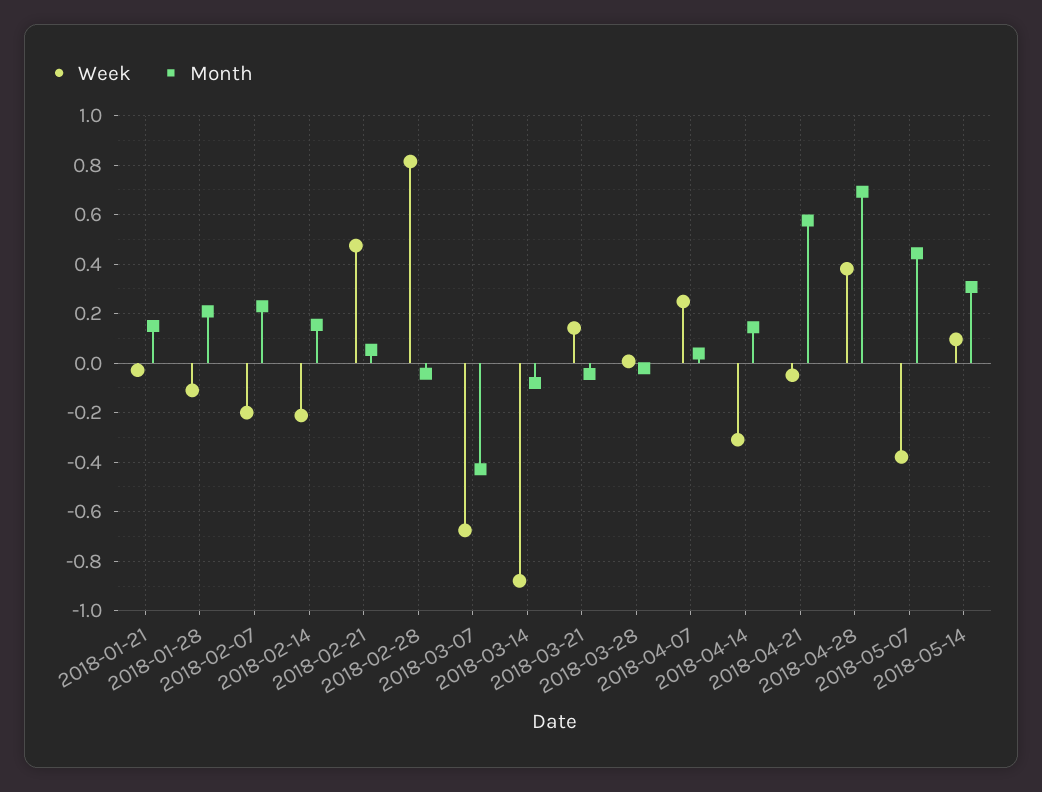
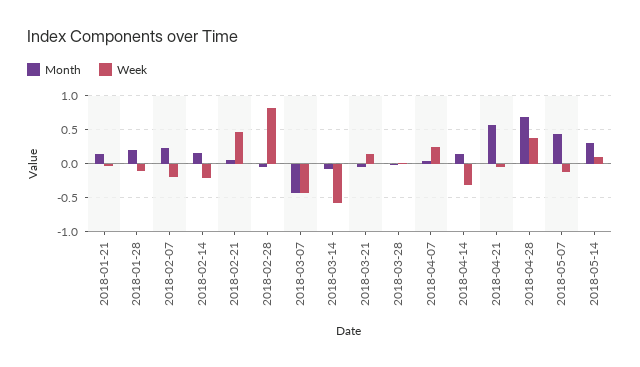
  {
    "Week": {
      "2018-01-21": -0.025,
      "2018-01-28": -0.1,
      "2018-02-07": -0.2,
      "2018-02-14": -0.2,
      "2018-02-21": 0.475,
      "2018-02-28": 0.825,
-     "2018-03-07": -0.675,
+     "2018-03-07": -0.4,
-     "2018-03-14": -0.875,
+     "2018-03-14": -0.6,
      "2018-03-21": 0.15,
      "2018-03-28": 0,
      "2018-04-07": 0.25,
      "2018-04-14": -0.3,
      "2018-04-21": -0.05,
      "2018-04-28": 0.375,
-     "2018-05-07": -0.375,
+     "2018-05-07": -0.1,
      "2018-05-14": 0.1
    },
    "Month": {
      "2018-01-21": 0.15,
      "2018-01-28": 0.2,
      "2018-02-07": 0.225,
      "2018-02-14": 0.15,
      "2018-02-21": 0.05,
      "2018-02-28": -0.05,
      "2018-03-07": -0.425,
      "2018-03-14": -0.075,
      "2018-03-21": -0.05,
      "2018-03-28": -0.025,
      "2018-04-07": 0.05,
      "2018-04-14": 0.15,
      "2018-04-21": 0.575,
      "2018-04-28": 0.7,
      "2018-05-07": 0.45,
      "2018-05-14": 0.3
    }
  }

